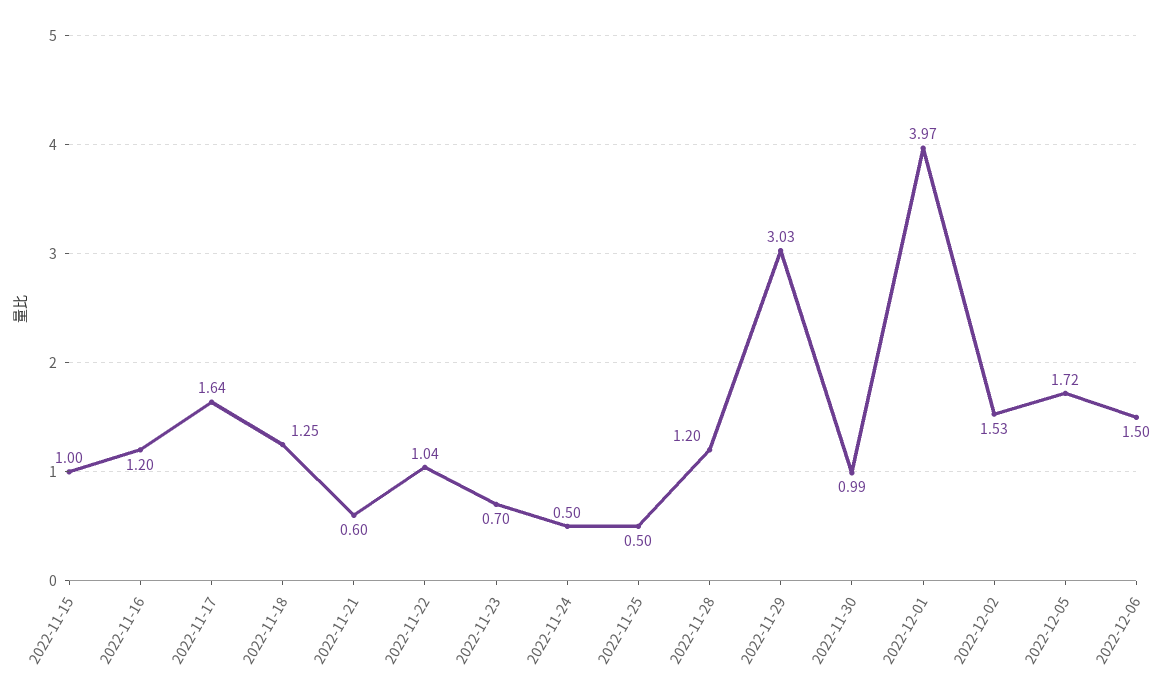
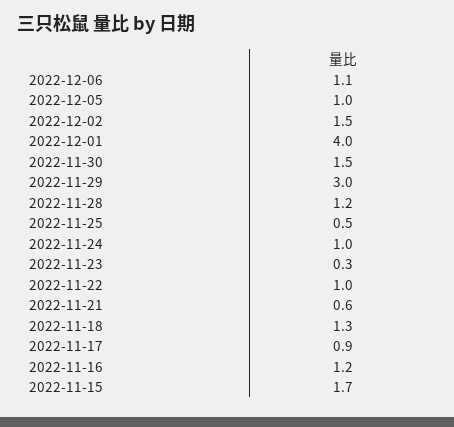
  {
-   "2022-11-15": 1,
+   "2022-11-15": 1.7,
    "2022-11-16": 1.2,
-   "2022-11-17": 1.64,
+   "2022-11-17": 0.9,
    "2022-11-18": 1.25,
    "2022-11-21": 0.6,
    "2022-11-22": 1.04,
-   "2022-11-23": 0.7,
+   "2022-11-23": 0.3,
-   "2022-11-24": 0.5,
+   "2022-11-24": 1,
    "2022-11-25": 0.5,
    "2022-11-28": 1.2,
    "2022-11-29": 3.03,
-   "2022-11-30": 0.99,
+   "2022-11-30": 1.5,
    "2022-12-01": 3.97,
    "2022-12-02": 1.53,
-   "2022-12-05": 1.72,
+   "2022-12-05": 1,
-   "2022-12-06": 1.5
+   "2022-12-06": 1.1
  }

